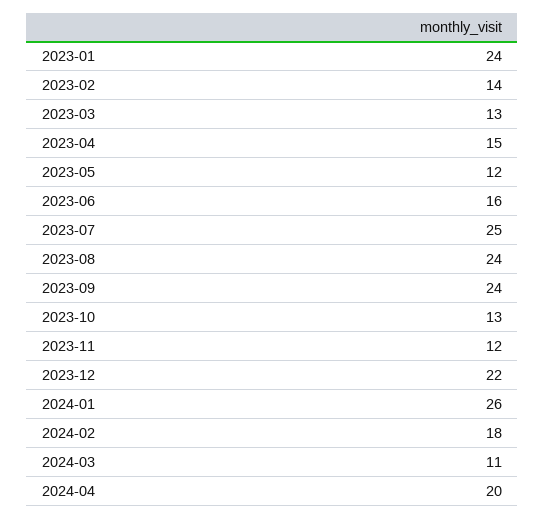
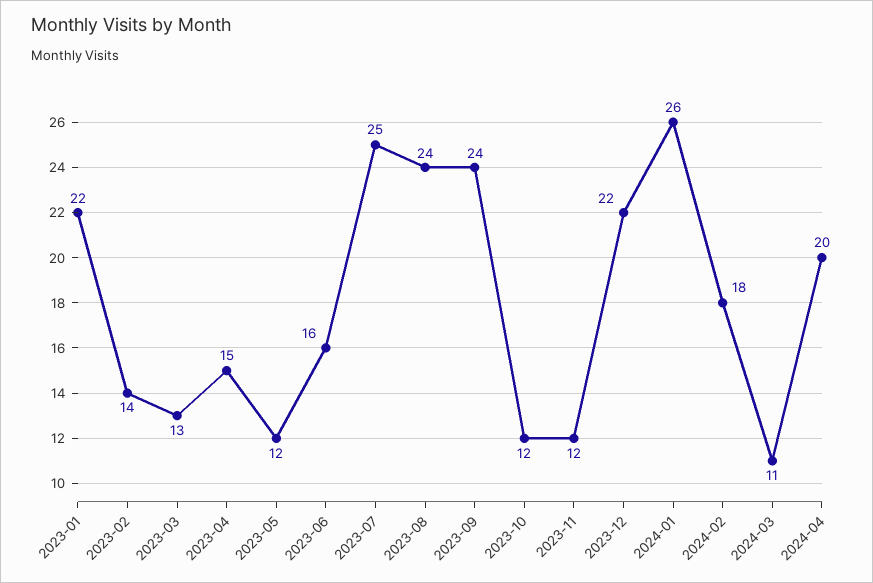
  {
-   "2023-01": 24,
+   "2023-01": 22,
    "2023-02": 14,
    "2023-03": 13,
    "2023-04": 15,
    "2023-05": 12,
    "2023-06": 16,
    "2023-07": 25,
    "2023-08": 24,
    "2023-09": 24,
-   "2023-10": 13,
+   "2023-10": 12,
    "2023-11": 12,
    "2023-12": 22,
    "2024-01": 26,
    "2024-02": 18,
    "2024-03": 11,
    "2024-04": 20
  }

